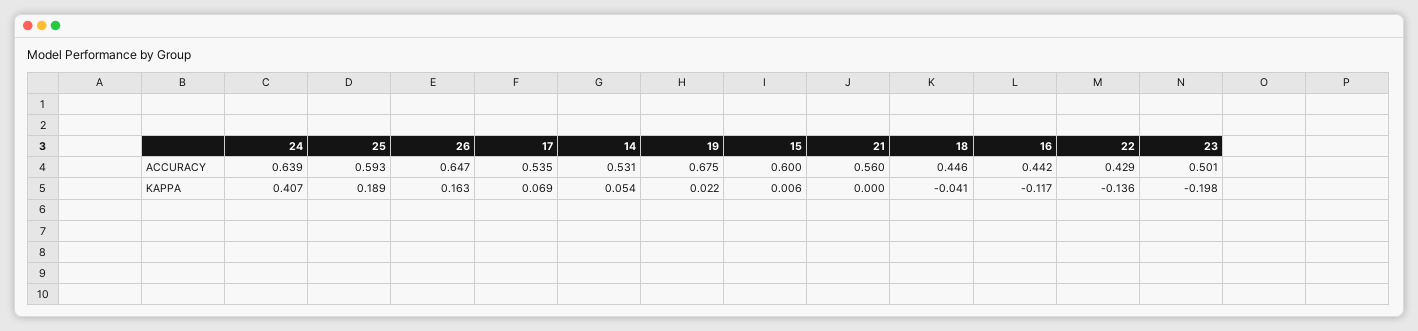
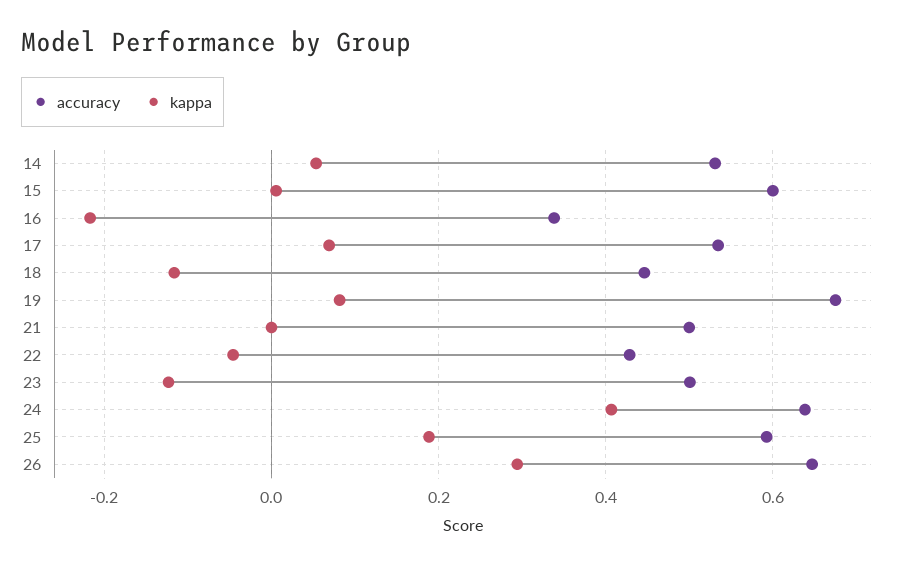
  {
    "ACCURACY": {
      "24": 0.639,
      "25": 0.593,
      "26": 0.647,
      "17": 0.535,
      "14": 0.531,
      "19": 0.675,
      "15": 0.6,
-     "21": 0.56,
+     "21": 0.5,
      "18": 0.446,
-     "16": 0.442,
+     "16": 0.34,
      "22": 0.429,
      "23": 0.501
    },
    "KAPPA": {
      "24": 0.407,
      "25": 0.189,
-     "26": 0.163,
+     "26": 0.3,
      "17": 0.069,
      "14": 0.054,
-     "19": 0.022,
+     "19": 0.08,
      "15": 0.006,
      "21": 0,
-     "18": -0.041,
+     "18": -0.12,
-     "16": -0.117,
+     "16": -0.22,
-     "22": -0.136,
+     "22": -0.04,
-     "23": -0.198
+     "23": -0.12
    }
  }

